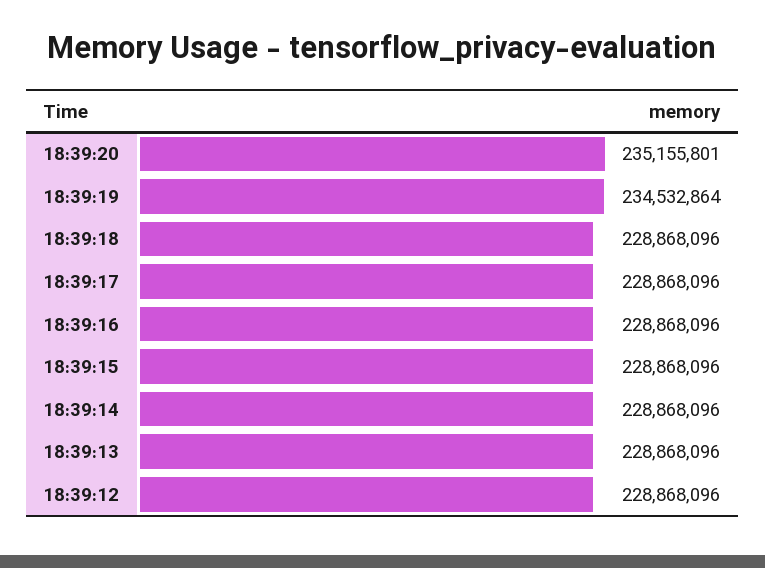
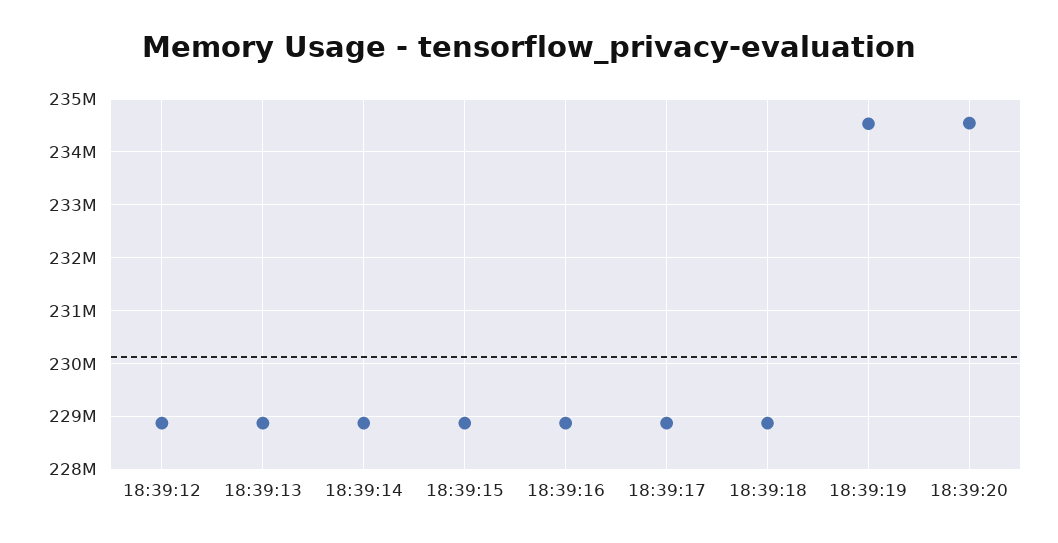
  {
-   "18:39:20": 235155801,
+   "18:39:20": 234600000,
    "18:39:19": 234532864,
    "18:39:18": 228868096,
    "18:39:17": 228868096,
    "18:39:16": 228868096,
    "18:39:15": 228868096,
    "18:39:14": 228868096,
    "18:39:13": 228868096,
    "18:39:12": 228868096
  }

